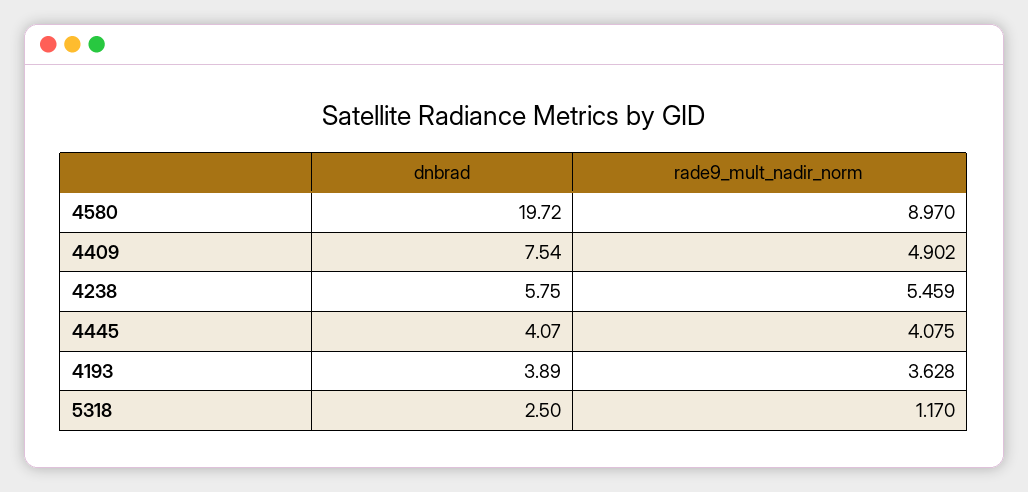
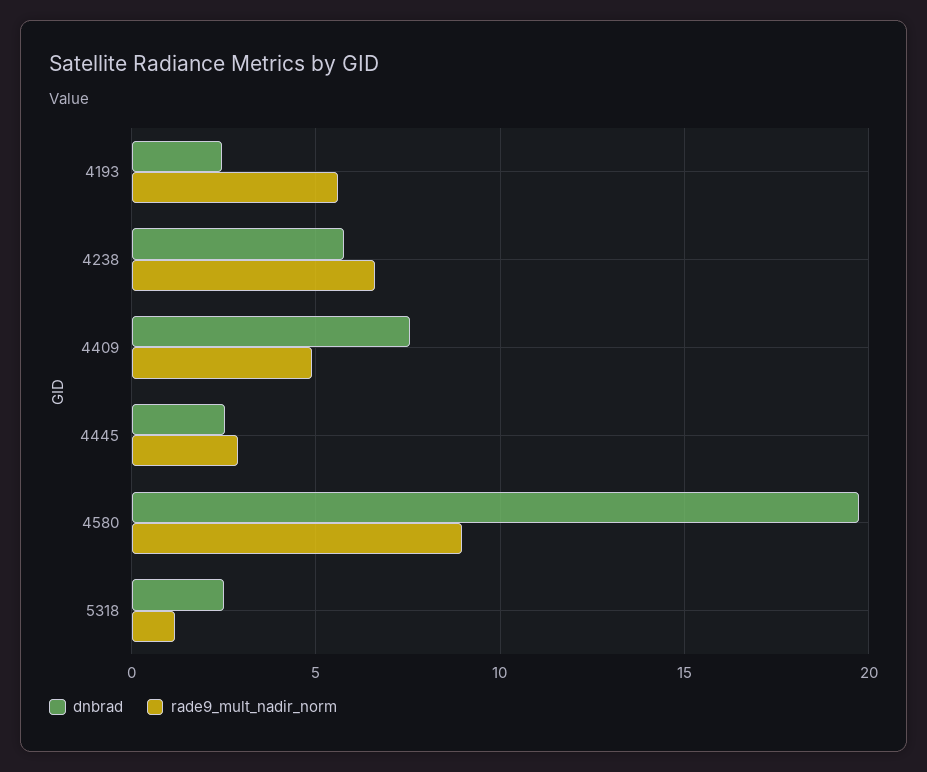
  {
    "dnbrad": {
      "4580": 19.72,
      "4409": 7.54,
      "4238": 5.75,
-     "4445": 4.07,
+     "4445": 2.5,
-     "4193": 3.89,
+     "4193": 2.5,
      "5318": 2.5
    },
    "rade9_mult_nadir_norm": {
      "4580": 8.97,
      "4409": 4.902,
-     "4238": 5.459,
+     "4238": 6.5,
-     "4445": 4.075,
+     "4445": 3,
-     "4193": 3.628,
+     "4193": 5.5,
      "5318": 1.17
    }
  }

